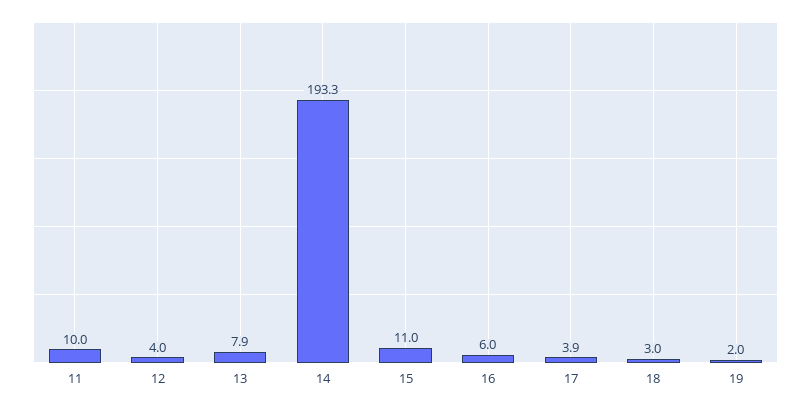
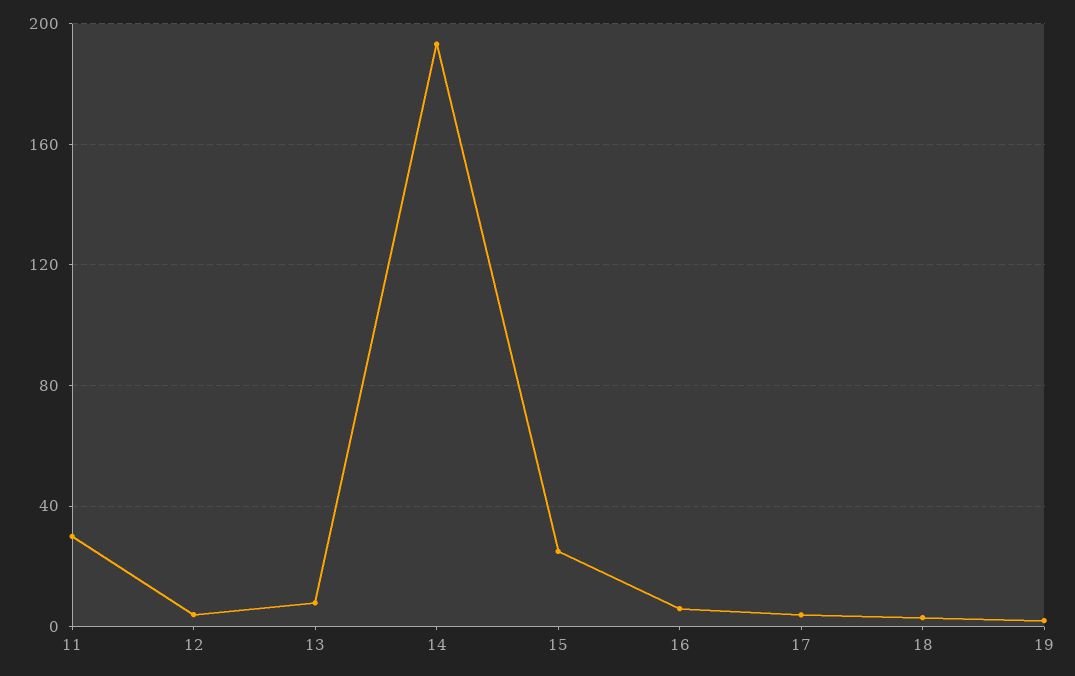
  {
-   "11": 10,
+   "11": 30,
    "12": 4,
    "13": 7.9,
    "14": 193.3,
-   "15": 11,
+   "15": 25,
    "16": 6,
    "17": 3.9,
    "18": 3,
    "19": 2
  }

